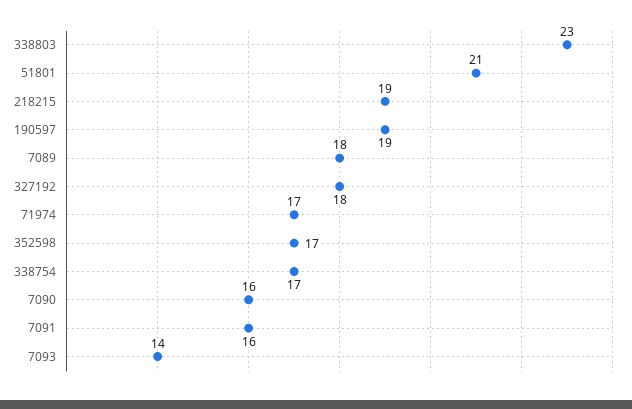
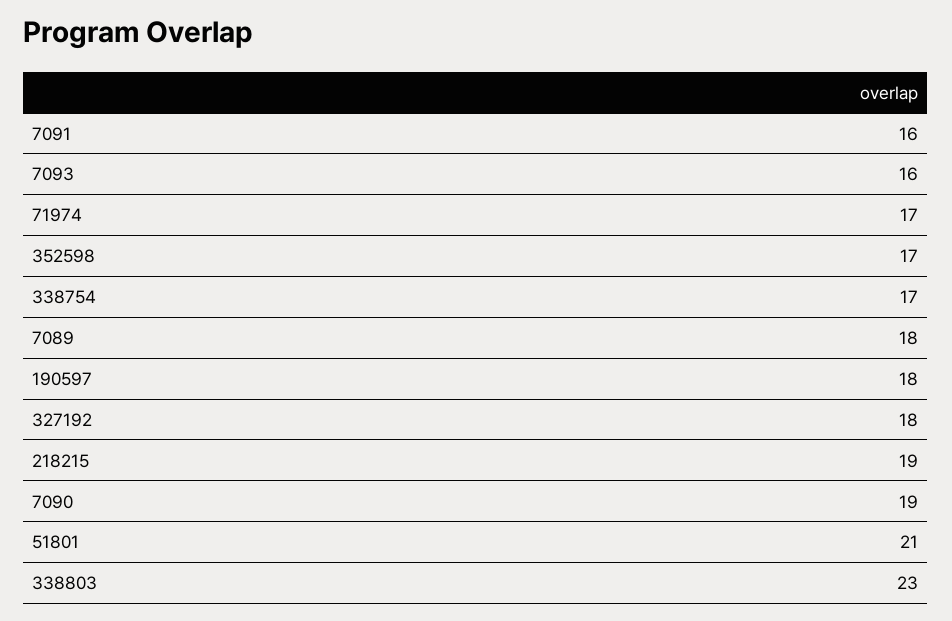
  {
    "338803": 23,
    "51801": 21,
    "218215": 19,
-   "190597": 19,
+   "190597": 18,
    "7089": 18,
    "327192": 18,
    "71974": 17,
    "352598": 17,
    "338754": 17,
-   "7090": 16,
+   "7090": 19,
    "7091": 16,
-   "7093": 14
+   "7093": 16
  }

